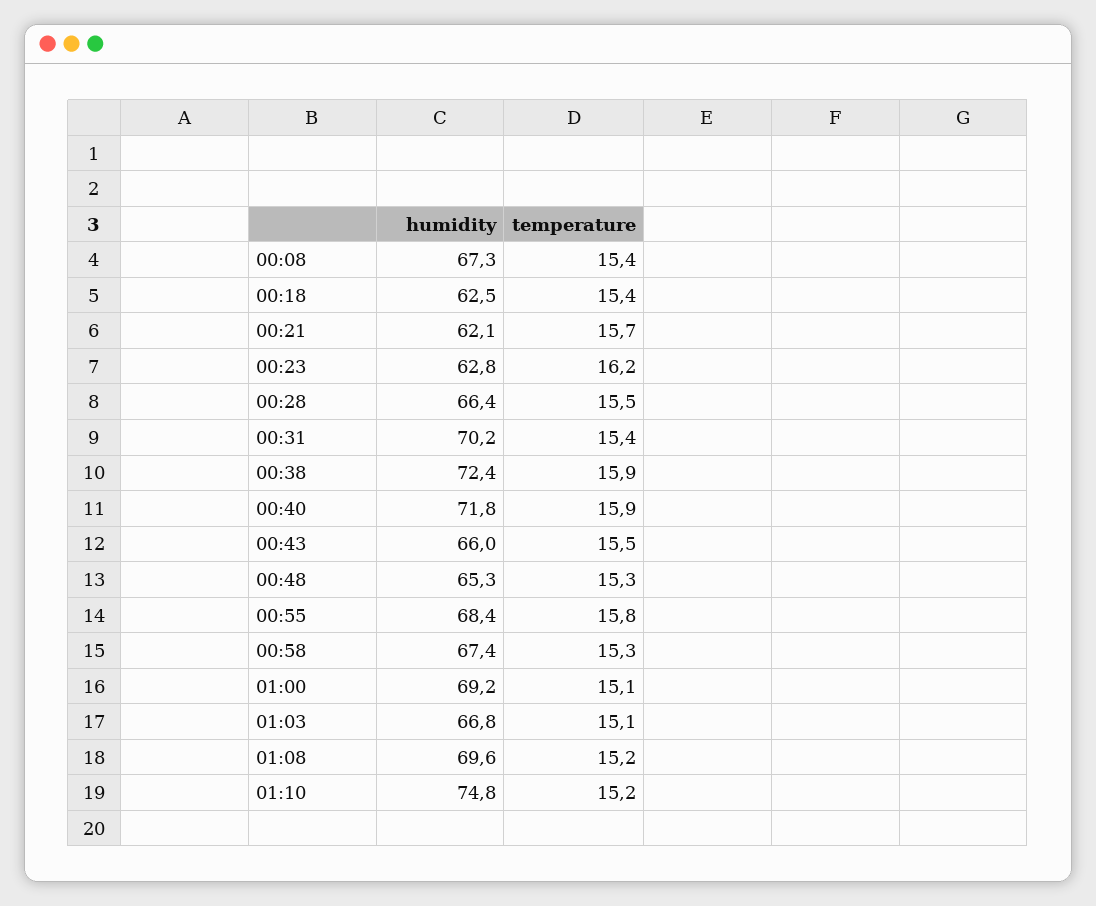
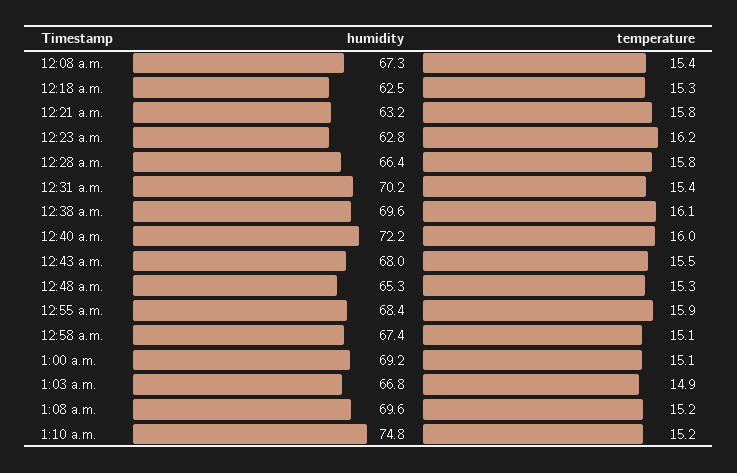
  {
    "humidity": {
      "00:08": 67.3,
      "00:18": 62.5,
-     "00:21": 62.1,
+     "00:21": 63.2,
      "00:23": 62.8,
      "00:28": 66.4,
      "00:31": 70.2,
-     "00:38": 72.4,
+     "00:38": 69.6,
-     "00:40": 71.8,
+     "00:40": 72.2,
-     "00:43": 66,
+     "00:43": 68,
      "00:48": 65.3,
      "00:55": 68.4,
      "00:58": 67.4,
      "01:00": 69.2,
      "01:03": 66.8,
      "01:08": 69.6,
      "01:10": 74.8
    },
    "temperature": {
      "00:08": 15.4,
-     "00:18": 15.4,
+     "00:18": 15.3,
-     "00:21": 15.7,
+     "00:21": 15.8,
      "00:23": 16.2,
-     "00:28": 15.5,
+     "00:28": 15.8,
      "00:31": 15.4,
-     "00:38": 15.9,
+     "00:38": 16.1,
-     "00:40": 15.9,
+     "00:40": 16,
      "00:43": 15.5,
      "00:48": 15.3,
-     "00:55": 15.8,
+     "00:55": 15.9,
-     "00:58": 15.3,
+     "00:58": 15.1,
      "01:00": 15.1,
-     "01:03": 15.1,
+     "01:03": 14.9,
      "01:08": 15.2,
      "01:10": 15.2
    }
  }

